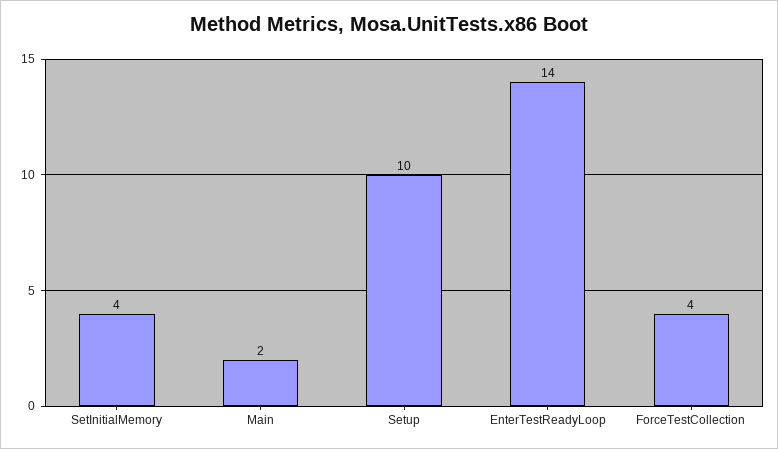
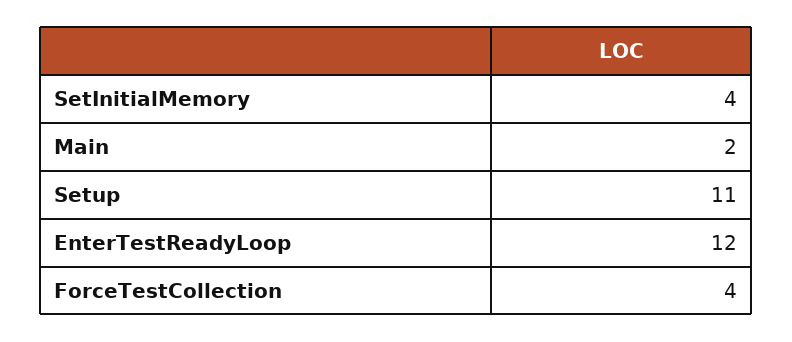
  {
    "SetInitialMemory": 4,
    "Main": 2,
-   "Setup": 10,
+   "Setup": 11,
-   "EnterTestReadyLoop": 14,
+   "EnterTestReadyLoop": 12,
    "ForceTestCollection": 4
  }

